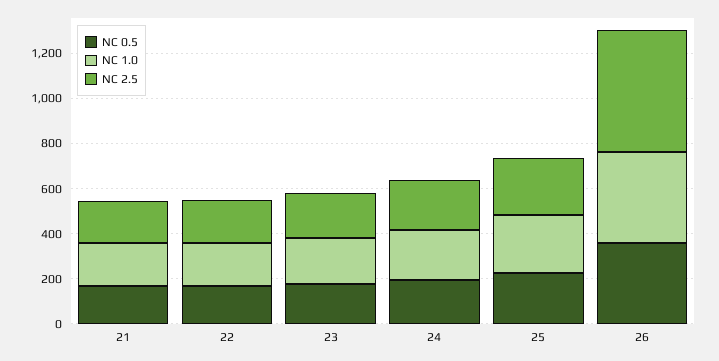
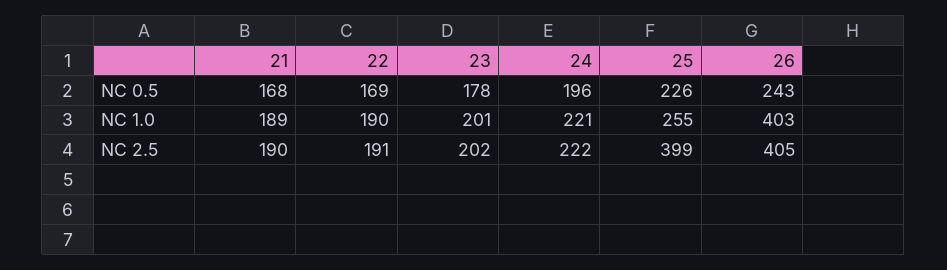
  {
    "NC 0.5": {
      "21": 168,
      "22": 169,
      "23": 178,
      "24": 196,
      "25": 226,
-     "26": 350
+     "26": 243
    },
    "NC 1.0": {
      "21": 189,
      "22": 190,
      "23": 201,
      "24": 221,
      "25": 255,
      "26": 403
    },
    "NC 2.5": {
      "21": 190,
      "22": 191,
      "23": 202,
      "24": 222,
-     "25": 250,
+     "25": 399,
-     "26": 550
+     "26": 405
    }
  }

